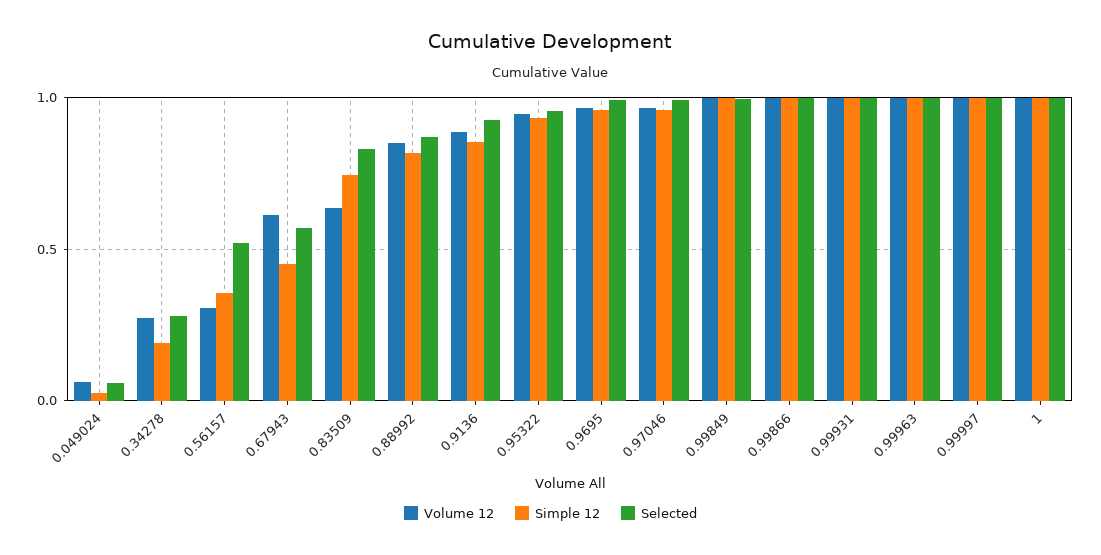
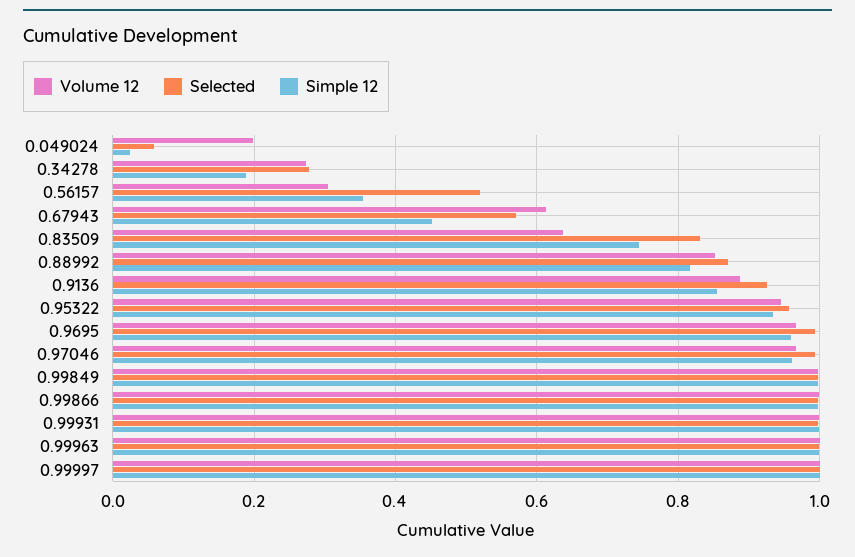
  {
    "Volume 12": {
-     "0.049024": 0.05,
+     "0.049024": 0.2,
      "0.34278": 0.28,
      "0.56157": 0.3,
      "0.67943": 0.62,
      "0.83509": 0.64,
      "0.88992": 0.86,
      "0.9136": 0.88,
      "0.95322": 0.94,
      "0.9695": 0.96,
      "0.97046": 0.96,
      "0.99849": 1,
      "0.99866": 1,
      "0.99931": 1,
      "0.99963": 1,
-     "0.99997": 1,
+     "0.99997": 1
-     "1": 1
    },
    "Simple 12": {
      "0.049024": 0.02,
      "0.34278": 0.18,
      "0.56157": 0.36,
      "0.67943": 0.46,
      "0.83509": 0.74,
      "0.88992": 0.82,
      "0.9136": 0.86,
      "0.95322": 0.94,
      "0.9695": 0.96,
      "0.97046": 0.96,
      "0.99849": 1,
      "0.99866": 1,
      "0.99931": 1,
      "0.99963": 1,
-     "0.99997": 1,
+     "0.99997": 1
-     "1": 1
    },
    "Selected": {
      "0.049024": 0.06,
      "0.34278": 0.28,
      "0.56157": 0.52,
      "0.67943": 0.58,
      "0.83509": 0.84,
      "0.88992": 0.88,
      "0.9136": 0.92,
      "0.95322": 0.96,
      "0.9695": 1,
      "0.97046": 1,
      "0.99849": 1,
      "0.99866": 1,
      "0.99931": 1,
      "0.99963": 1,
-     "0.99997": 1,
+     "0.99997": 1
-     "1": 1
    }
  }

